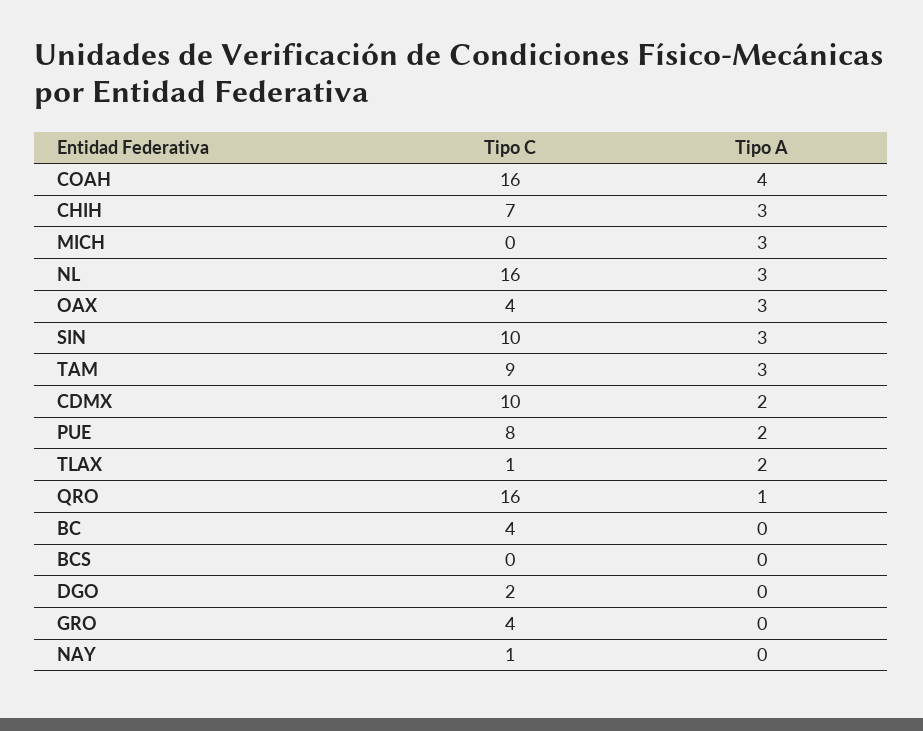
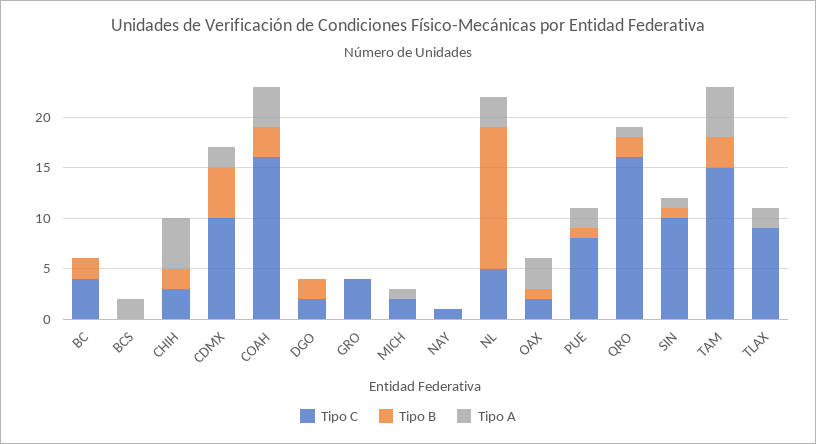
  {
    "Tipo C": {
      "COAH": 16,
-     "CHIH": 7,
+     "CHIH": 3,
-     "MICH": 0,
+     "MICH": 2,
-     "NL": 16,
+     "NL": 5,
-     "OAX": 4,
+     "OAX": 2,
      "SIN": 10,
-     "TAM": 9,
+     "TAM": 15,
      "CDMX": 10,
      "PUE": 8,
-     "TLAX": 1,
+     "TLAX": 9,
      "QRO": 16,
      "BC": 4,
      "BCS": 0,
      "DGO": 2,
      "GRO": 4,
      "NAY": 1
    },
    "Tipo A": {
      "COAH": 4,
-     "CHIH": 3,
+     "CHIH": 5,
-     "MICH": 3,
+     "MICH": 1,
      "NL": 3,
      "OAX": 3,
-     "SIN": 3,
+     "SIN": 1,
-     "TAM": 3,
+     "TAM": 5,
      "CDMX": 2,
      "PUE": 2,
      "TLAX": 2,
      "QRO": 1,
      "BC": 0,
-     "BCS": 0,
+     "BCS": 2,
      "DGO": 0,
      "GRO": 0,
      "NAY": 0
-   }
+   },
+   "Tipo B": {
+     "BC": 2,
+     "BCS": 0,
+     "CHIH": 2,
+     "CDMX": 5,
+     "COAH": 3,
+     "DGO": 2,
+     "GRO": 0,
+     "MICH": 0,
+     "NAY": 0,
+     "NL": 14,
+     "OAX": 1,
+     "PUE": 1,
+     "QRO": 2,
+     "SIN": 1,
+     "TAM": 3,
+     "TLAX": 0
+   }
  }

